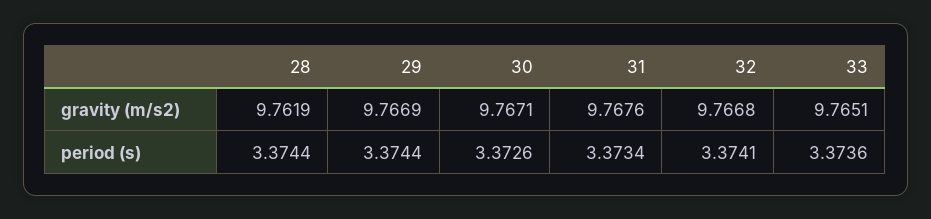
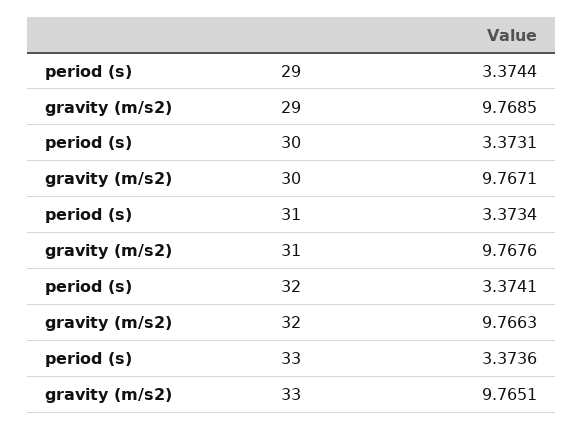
  {
-   "28": {
-     "gravity (m/s2)": 9.7619,
-     "period (s)": 3.3744
-   },
    "29": {
-     "gravity (m/s2)": 9.7669,
+     "gravity (m/s2)": 9.7685,
      "period (s)": 3.3744
    },
    "30": {
      "gravity (m/s2)": 9.7671,
-     "period (s)": 3.3726
+     "period (s)": 3.3731
    },
    "31": {
      "gravity (m/s2)": 9.7676,
      "period (s)": 3.3734
    },
    "32": {
-     "gravity (m/s2)": 9.7668,
+     "gravity (m/s2)": 9.7663,
      "period (s)": 3.3741
    },
    "33": {
      "gravity (m/s2)": 9.7651,
      "period (s)": 3.3736
    }
  }

